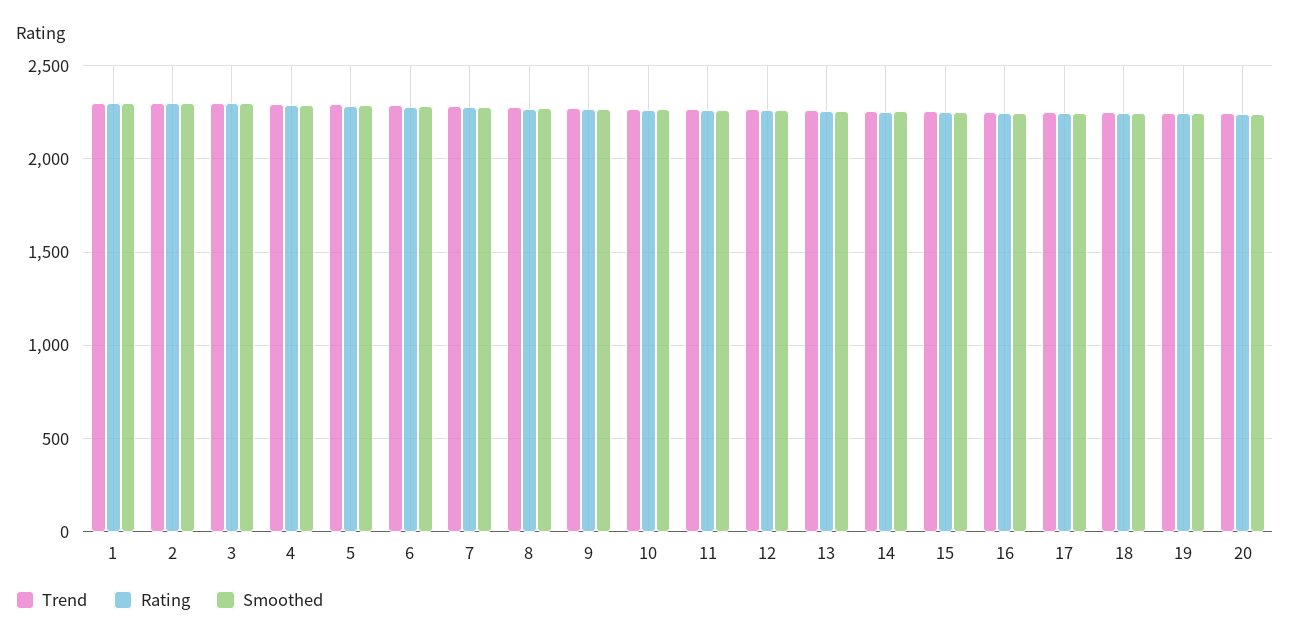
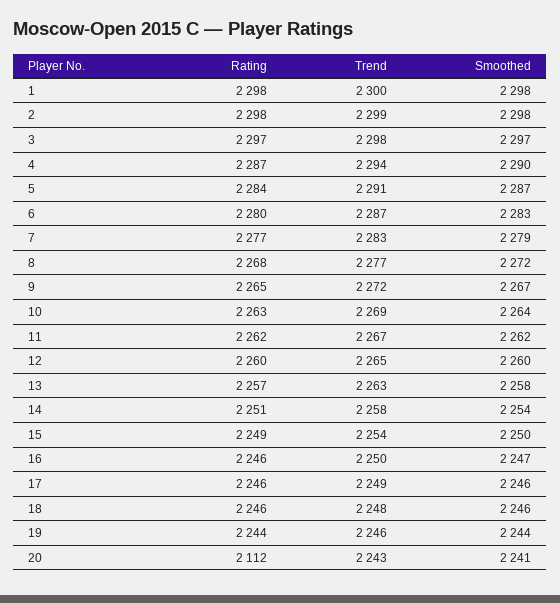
  {
    "Trend": {
      "1": 2300,
      "2": 2299,
      "3": 2298,
      "4": 2294,
      "5": 2291,
      "6": 2287,
      "7": 2283,
      "8": 2277,
      "9": 2272,
      "10": 2269,
      "11": 2267,
      "12": 2265,
      "13": 2263,
      "14": 2258,
      "15": 2254,
      "16": 2250,
      "17": 2249,
      "18": 2248,
      "19": 2246,
      "20": 2243
    },
    "Rating": {
      "1": 2298,
      "2": 2298,
      "3": 2297,
      "4": 2287,
      "5": 2284,
      "6": 2280,
      "7": 2277,
      "8": 2268,
      "9": 2265,
      "10": 2263,
      "11": 2262,
      "12": 2260,
      "13": 2257,
      "14": 2251,
      "15": 2249,
      "16": 2246,
      "17": 2246,
      "18": 2246,
      "19": 2244,
-     "20": 2250
+     "20": 2112
    },
    "Smoothed": {
      "1": 2298,
      "2": 2298,
      "3": 2297,
      "4": 2290,
      "5": 2287,
      "6": 2283,
      "7": 2279,
      "8": 2272,
      "9": 2267,
      "10": 2264,
      "11": 2262,
      "12": 2260,
      "13": 2258,
      "14": 2254,
      "15": 2250,
      "16": 2247,
      "17": 2246,
      "18": 2246,
      "19": 2244,
      "20": 2241
    }
  }

